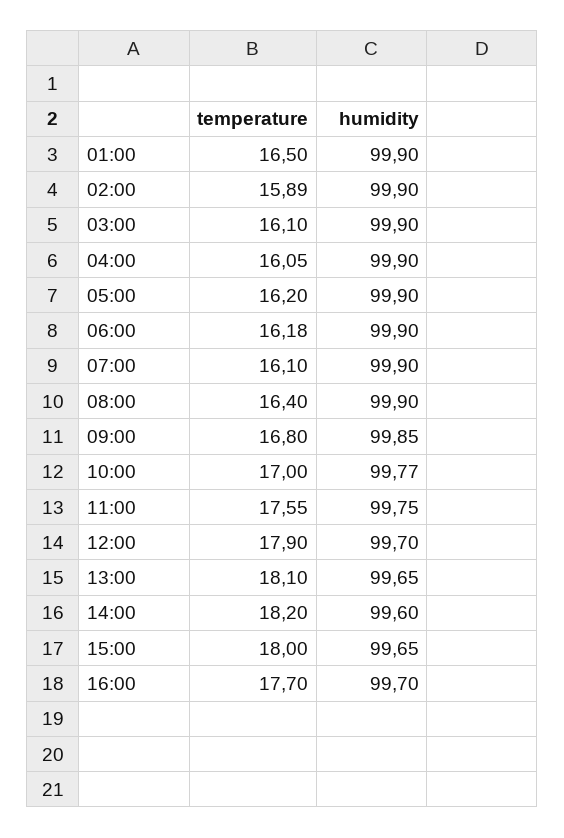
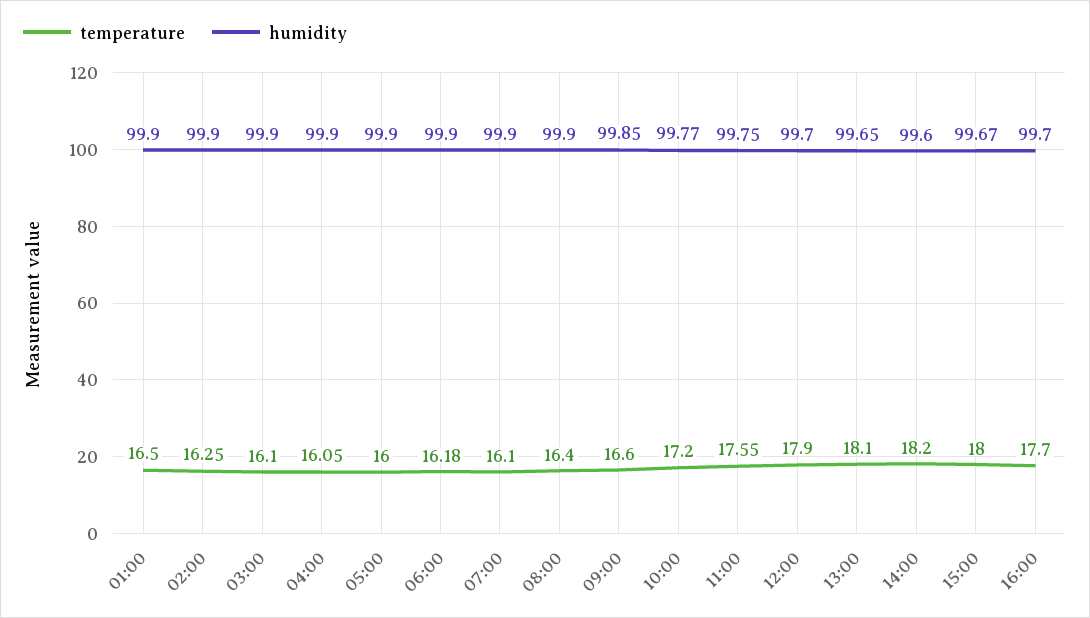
  {
    "temperature": {
      "01:00": 16.5,
-     "02:00": 15.89,
+     "02:00": 16.25,
      "03:00": 16.1,
      "04:00": 16.05,
-     "05:00": 16.2,
+     "05:00": 16,
      "06:00": 16.18,
      "07:00": 16.1,
      "08:00": 16.4,
-     "09:00": 16.8,
+     "09:00": 16.6,
-     "10:00": 17,
+     "10:00": 17.2,
      "11:00": 17.55,
      "12:00": 17.9,
      "13:00": 18.1,
      "14:00": 18.2,
      "15:00": 18,
      "16:00": 17.7
    },
    "humidity": {
      "01:00": 99.9,
      "02:00": 99.9,
      "03:00": 99.9,
      "04:00": 99.9,
      "05:00": 99.9,
      "06:00": 99.9,
      "07:00": 99.9,
      "08:00": 99.9,
      "09:00": 99.85,
      "10:00": 99.77,
      "11:00": 99.75,
      "12:00": 99.7,
      "13:00": 99.65,
      "14:00": 99.6,
-     "15:00": 99.65,
+     "15:00": 99.67,
      "16:00": 99.7
    }
  }

